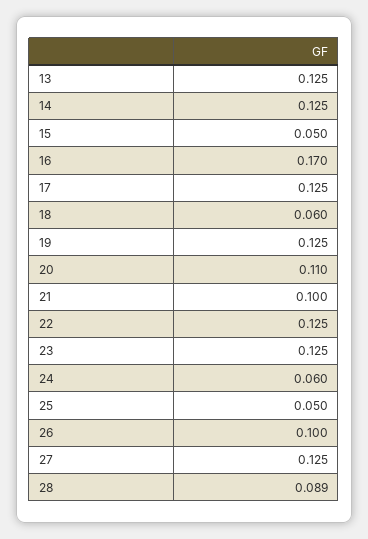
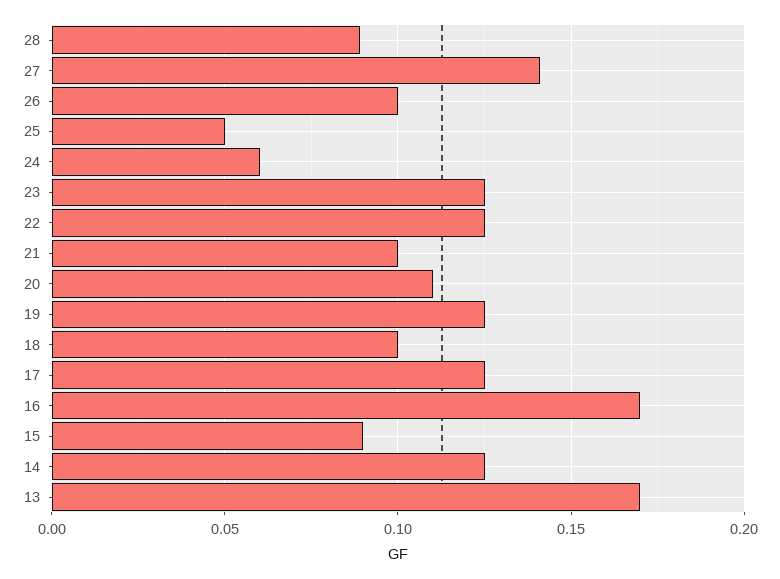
  {
-   "13": 0.125,
+   "13": 0.17,
    "14": 0.125,
-   "15": 0.05,
+   "15": 0.09,
    "16": 0.17,
    "17": 0.125,
-   "18": 0.06,
+   "18": 0.1,
    "19": 0.125,
    "20": 0.11,
    "21": 0.1,
    "22": 0.125,
    "23": 0.125,
    "24": 0.06,
    "25": 0.05,
    "26": 0.1,
-   "27": 0.125,
+   "27": 0.14,
    "28": 0.089
  }

